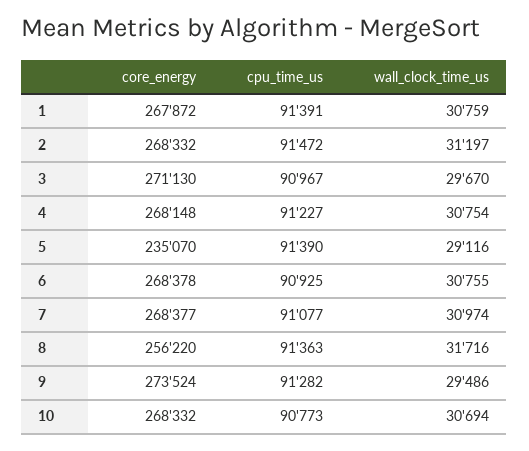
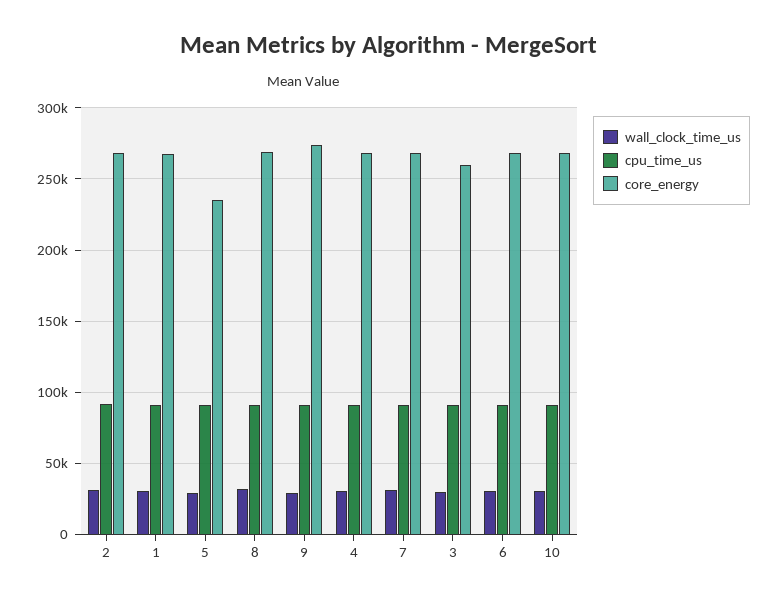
  {
    "core_energy": {
      "1": 267872,
      "2": 268332,
-     "3": 271130,
+     "3": 260000,
      "4": 268148,
      "5": 235070,
      "6": 268378,
      "7": 268377,
-     "8": 256220,
+     "8": 270000,
      "9": 273524,
      "10": 268332
    },
    "cpu_time_us": {
      "1": 91391,
      "2": 91472,
      "3": 90967,
      "4": 91227,
      "5": 91390,
      "6": 90925,
      "7": 91077,
      "8": 91363,
      "9": 91282,
      "10": 90773
    },
    "wall_clock_time_us": {
      "1": 30759,
      "2": 31197,
      "3": 29670,
      "4": 30754,
      "5": 29116,
      "6": 30755,
      "7": 30974,
      "8": 31716,
      "9": 29486,
      "10": 30694
    }
  }

